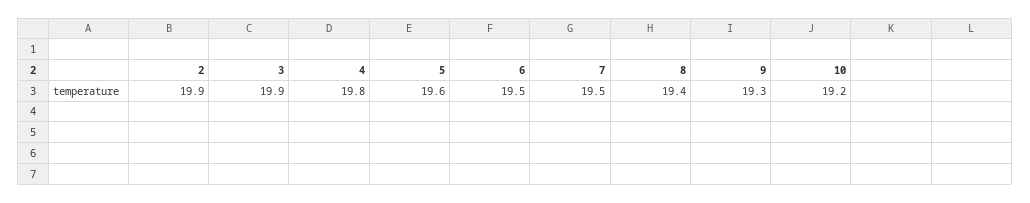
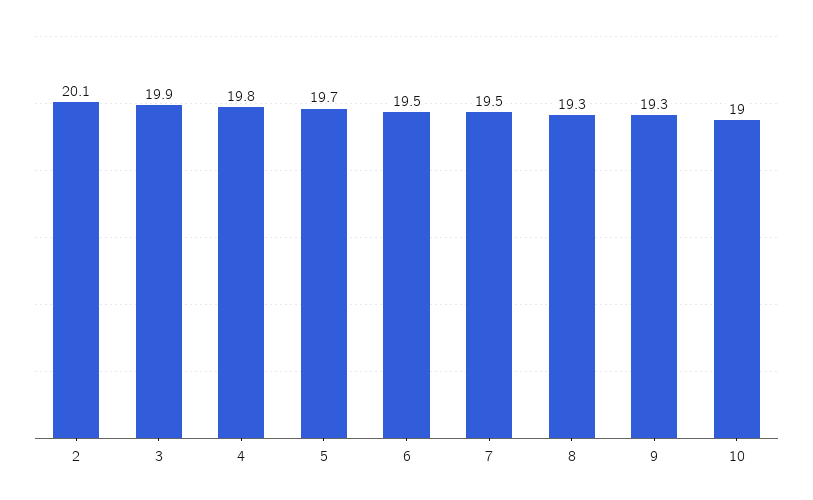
  {
-   "2": 19.9,
+   "2": 20.1,
    "3": 19.9,
    "4": 19.8,
-   "5": 19.6,
+   "5": 19.7,
    "6": 19.5,
    "7": 19.5,
-   "8": 19.4,
+   "8": 19.3,
    "9": 19.3,
-   "10": 19.2
+   "10": 19
  }

